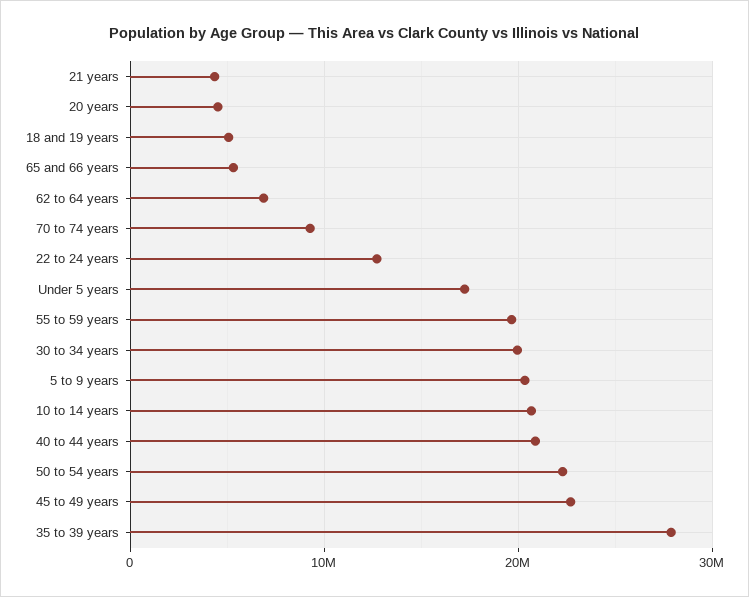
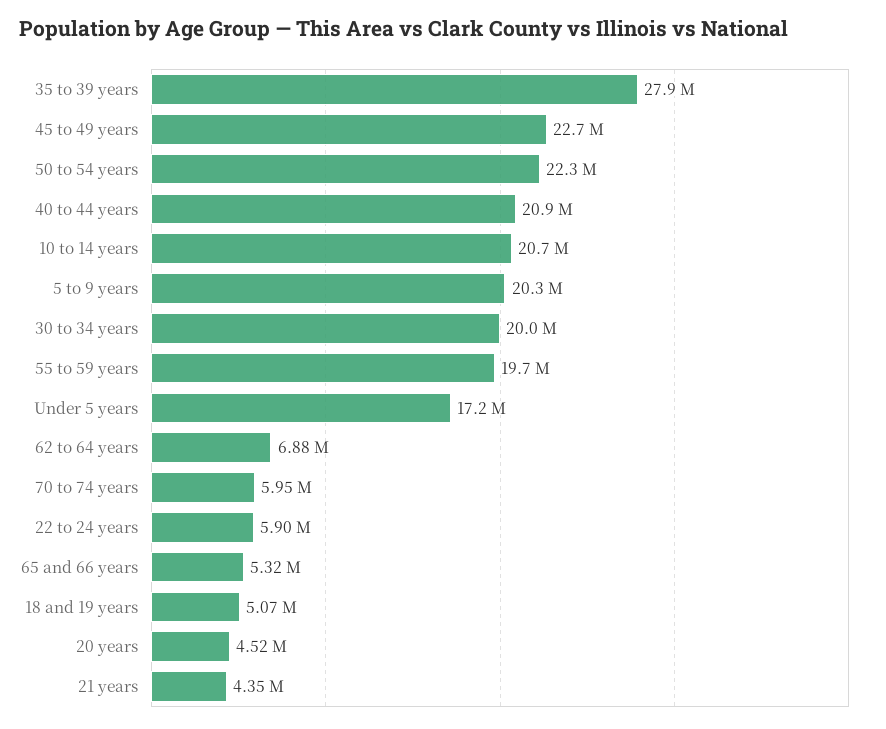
  {
    "21 years": 4350000,
    "20 years": 4520000,
    "18 and 19 years": 5070000,
    "65 and 66 years": 5320000,
    "62 to 64 years": 6880000,
-   "70 to 74 years": 9000000,
+   "70 to 74 years": 5950000,
-   "22 to 24 years": 13000000,
+   "22 to 24 years": 5900000,
    "Under 5 years": 17200000,
    "55 to 59 years": 19700000,
    "30 to 34 years": 20000000,
    "5 to 9 years": 20300000,
    "10 to 14 years": 20700000,
    "40 to 44 years": 20900000,
    "50 to 54 years": 22300000,
    "45 to 49 years": 22700000,
    "35 to 39 years": 27900000
  }

